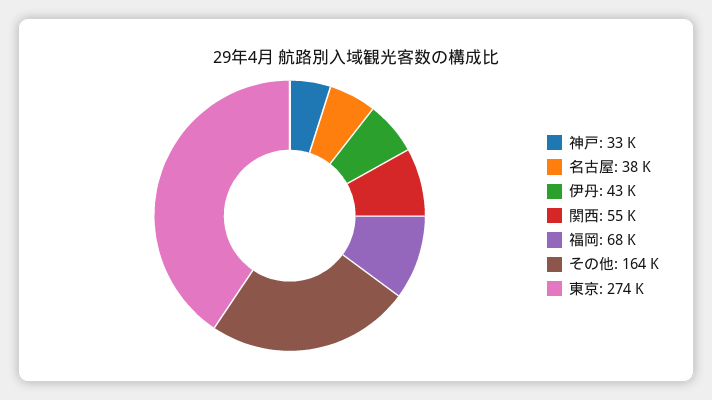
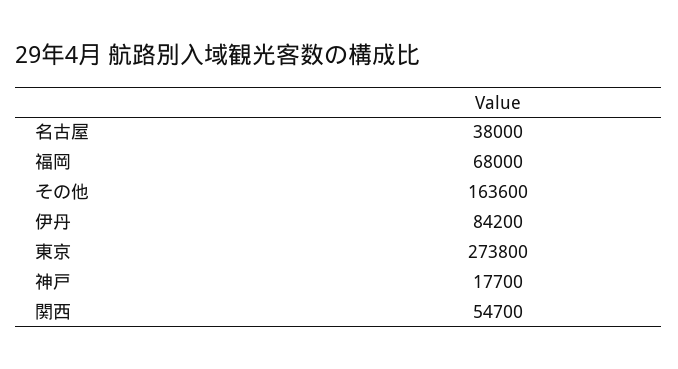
  {
-   "神戸": 33000,
+   "神戸": 17700,
    "名古屋": 38000,
-   "伊丹": 43000,
+   "伊丹": 84200,
    "関西": 54700,
    "福岡": 68000,
    "その他": 163600,
    "東京": 273800
  }

